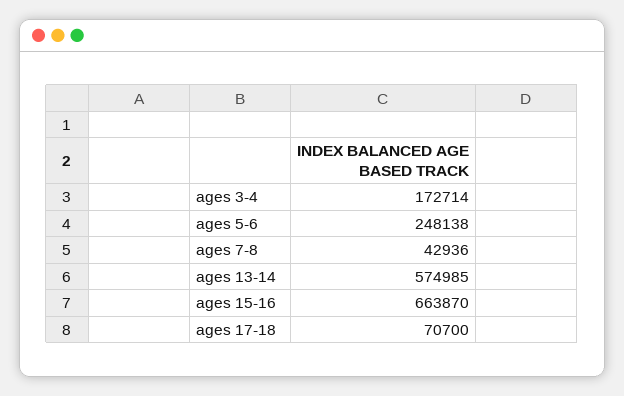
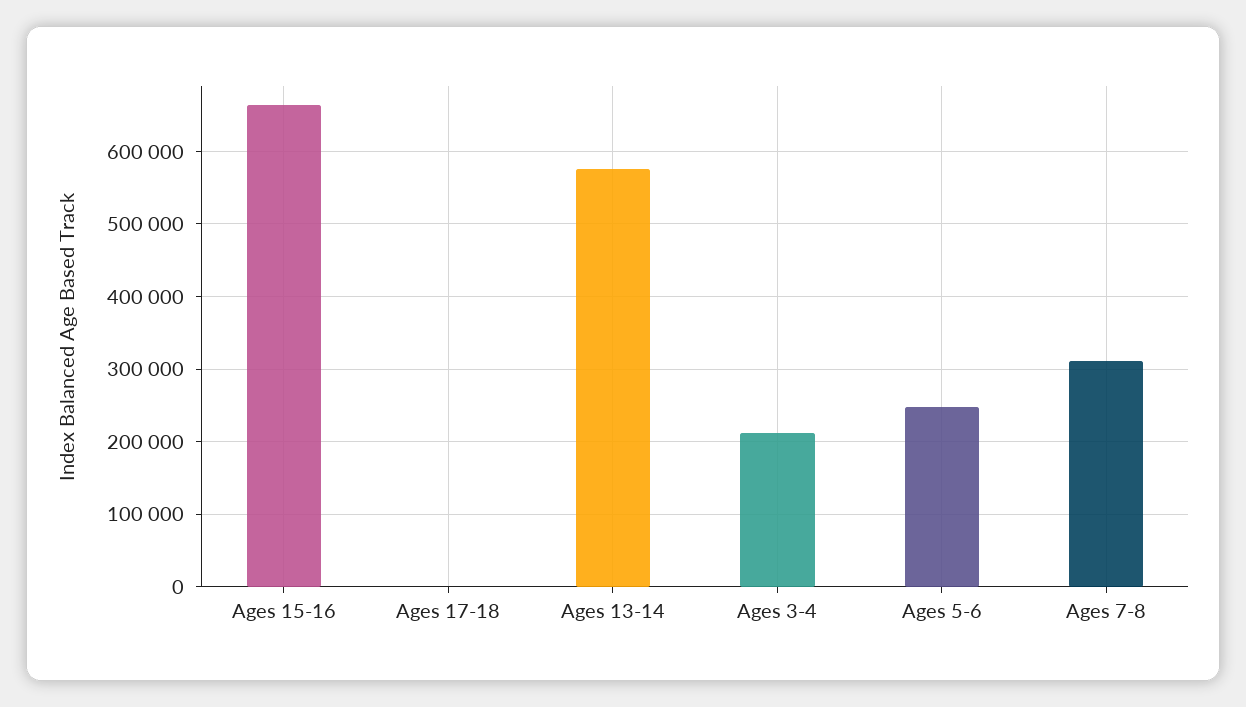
  {
-   "ages 3-4": 172714,
+   "ages 3-4": 210000,
    "ages 5-6": 248138,
-   "ages 7-8": 42936,
+   "ages 7-8": 310000,
    "ages 13-14": 574985,
    "ages 15-16": 663870,
-   "ages 17-18": 70700
+   "ages 17-18": 0
  }

